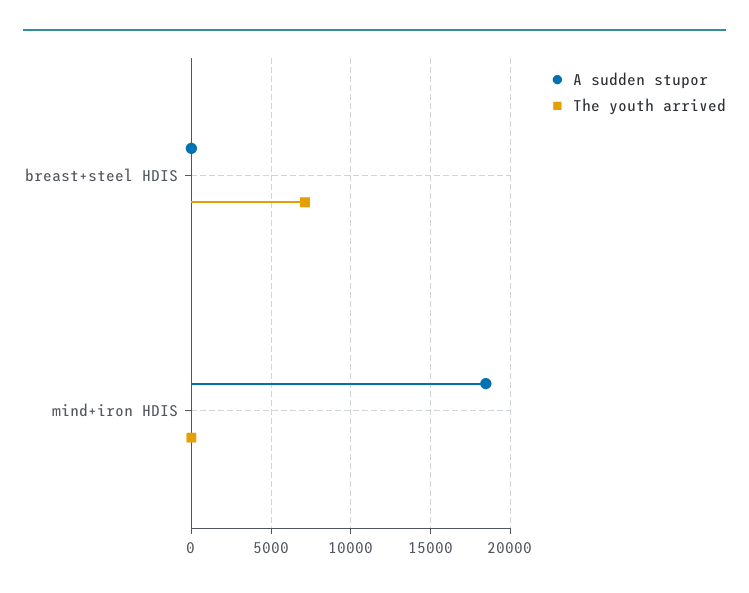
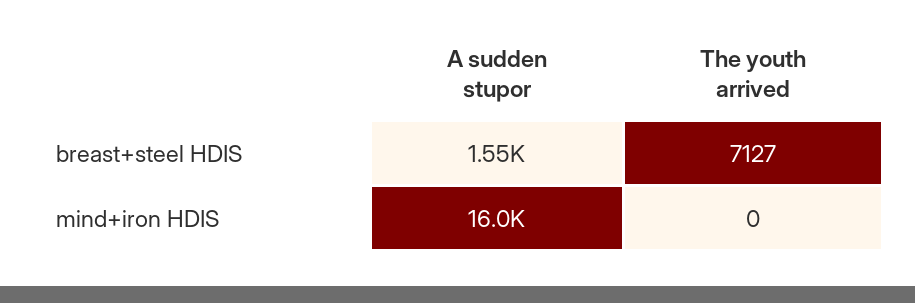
  {
    "A sudden stupor": {
-     "breast+steel HDIS": 0,
+     "breast+steel HDIS": 1550,
-     "mind+iron HDIS": 18500
+     "mind+iron HDIS": 16000
    },
    "The youth arrived": {
      "breast+steel HDIS": 7127,
      "mind+iron HDIS": 0
    }
  }

